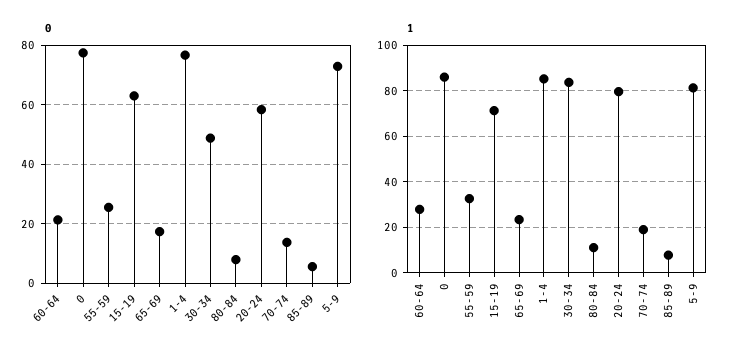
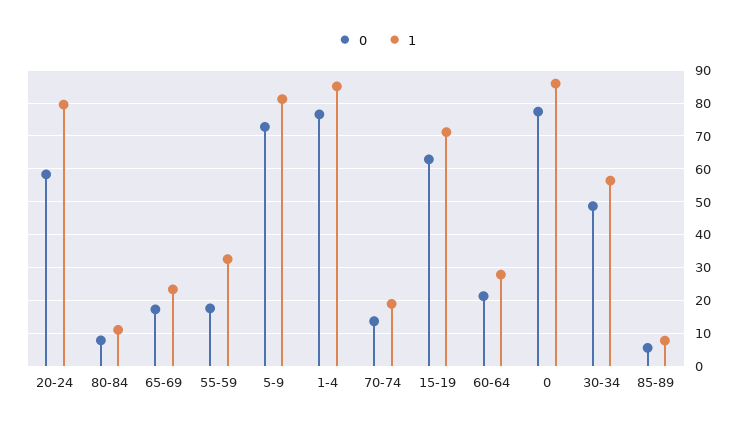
  {
    "0": {
      "60-64": 22,
      "0": 78,
-     "55-59": 25,
+     "55-59": 18,
      "15-19": 62,
      "65-69": 18,
      "1-4": 76,
      "30-34": 48,
      "80-84": 8,
      "20-24": 58,
      "70-74": 14,
      "85-89": 6,
      "5-9": 72
    },
    "1": {
      "60-64": 28,
      "0": 86,
      "55-59": 32,
      "15-19": 72,
      "65-69": 24,
      "1-4": 86,
-     "30-34": 85,
+     "30-34": 56,
      "80-84": 12,
      "20-24": 80,
      "70-74": 20,
      "85-89": 8,
      "5-9": 82
    }
  }

